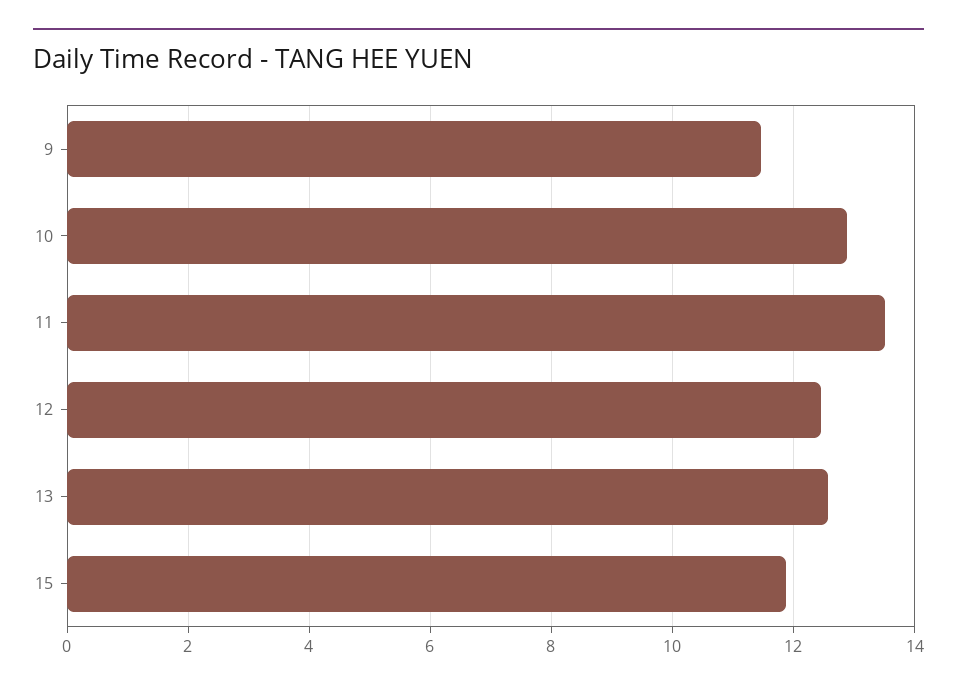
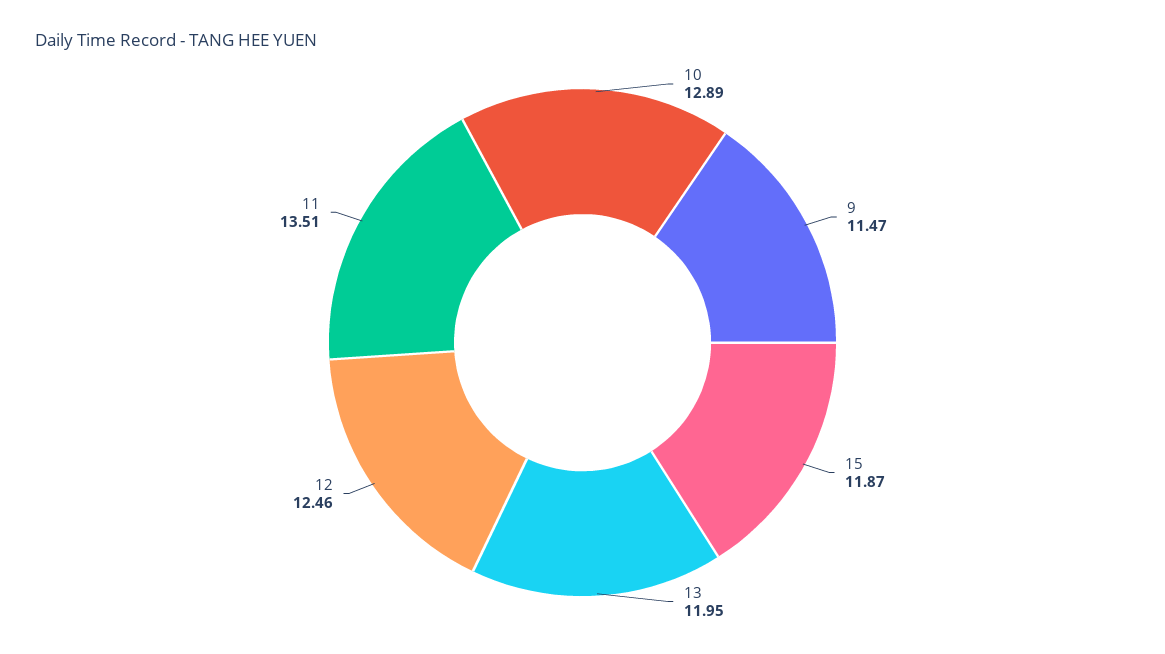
  {
    "9": 11.47,
    "10": 12.89,
    "11": 13.51,
    "12": 12.46,
-   "13": 12.6,
+   "13": 11.95,
    "15": 11.87
  }

